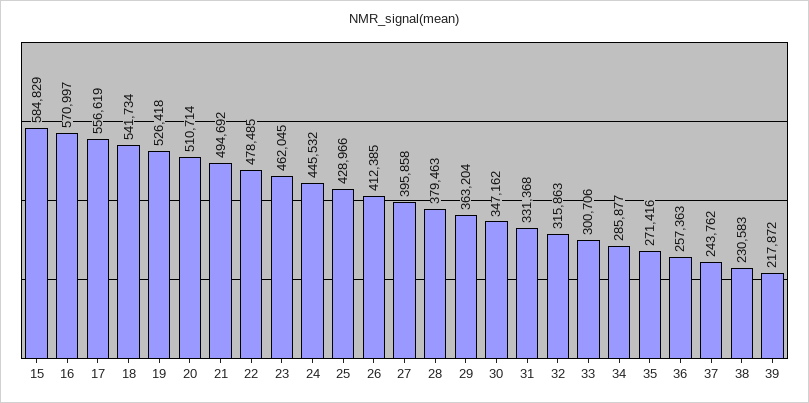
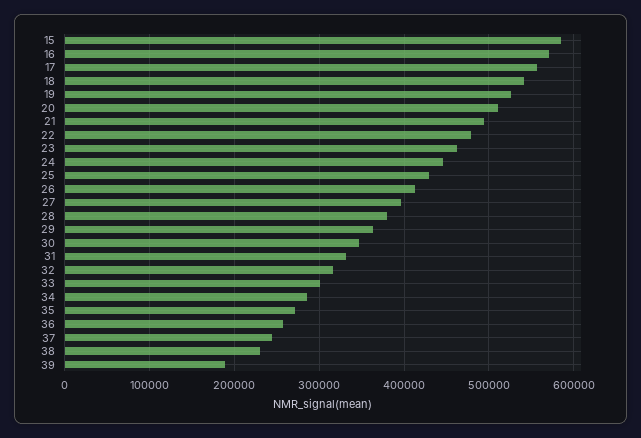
  {
    "15": 584829,
    "16": 570997,
    "17": 556619,
    "18": 541734,
    "19": 526418,
    "20": 510714,
    "21": 494692,
    "22": 478485,
    "23": 462045,
    "24": 445532,
    "25": 428966,
    "26": 412385,
    "27": 395858,
    "28": 379463,
    "29": 363204,
    "30": 347162,
    "31": 331368,
    "32": 315863,
    "33": 300706,
    "34": 285877,
    "35": 271416,
    "36": 257363,
    "37": 243762,
    "38": 230583,
-   "39": 217872
+   "39": 190000
  }

